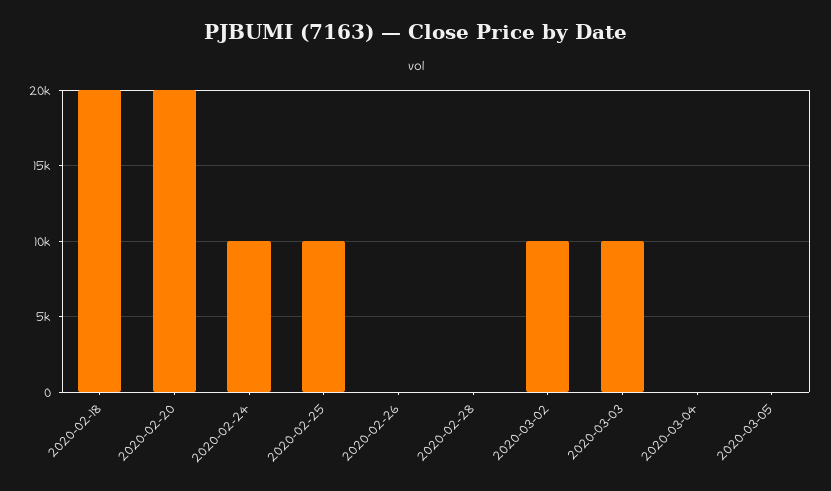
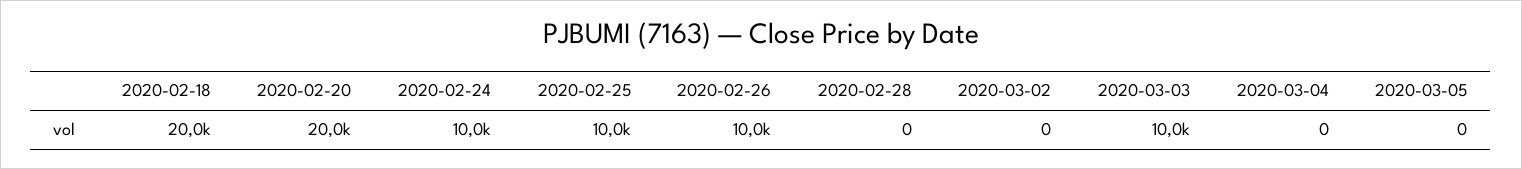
  {
    "2020-02-18": 20000,
    "2020-02-20": 20000,
    "2020-02-24": 10000,
    "2020-02-25": 10000,
-   "2020-02-26": 0,
+   "2020-02-26": 10000,
    "2020-02-28": 0,
-   "2020-03-02": 10000,
+   "2020-03-02": 0,
    "2020-03-03": 10000,
    "2020-03-04": 0,
    "2020-03-05": 0
  }

